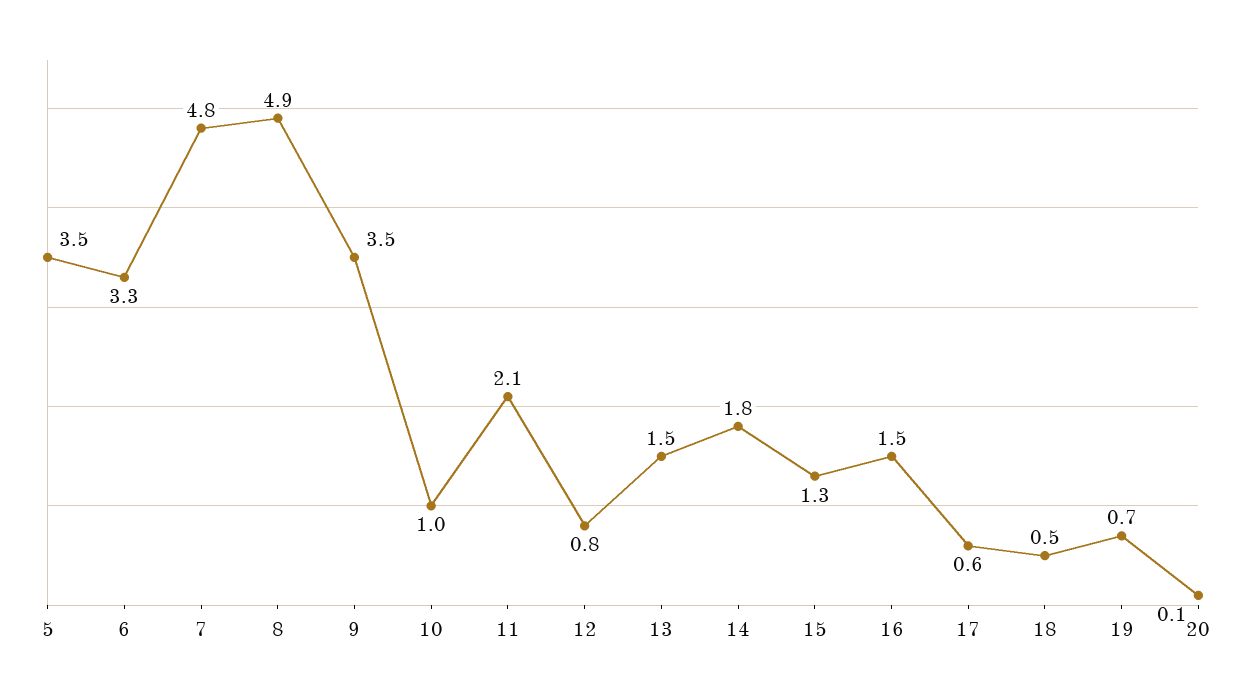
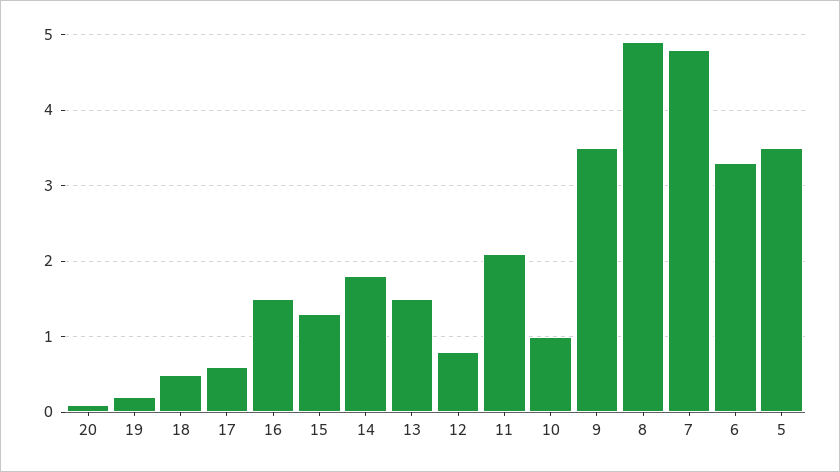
  {
    "5": 3.5,
    "6": 3.3,
    "7": 4.8,
    "8": 4.9,
    "9": 3.5,
    "10": 1,
    "11": 2.1,
    "12": 0.8,
    "13": 1.5,
    "14": 1.8,
    "15": 1.3,
    "16": 1.5,
    "17": 0.6,
    "18": 0.5,
-   "19": 0.7,
+   "19": 0.2,
    "20": 0.1
  }

